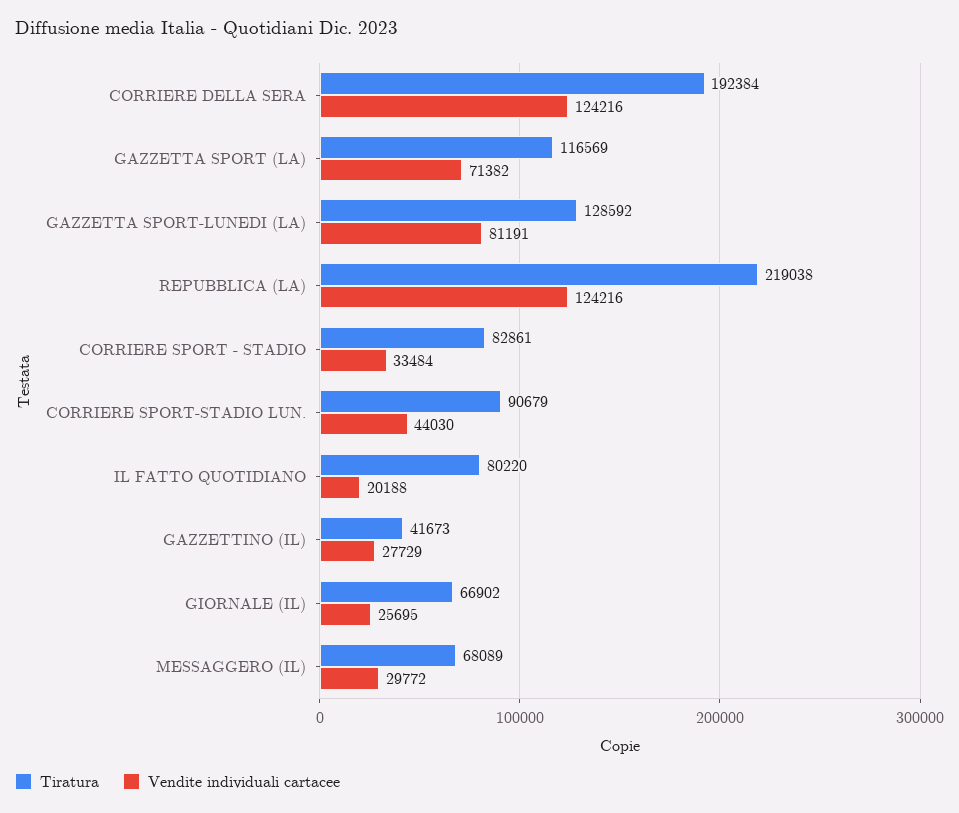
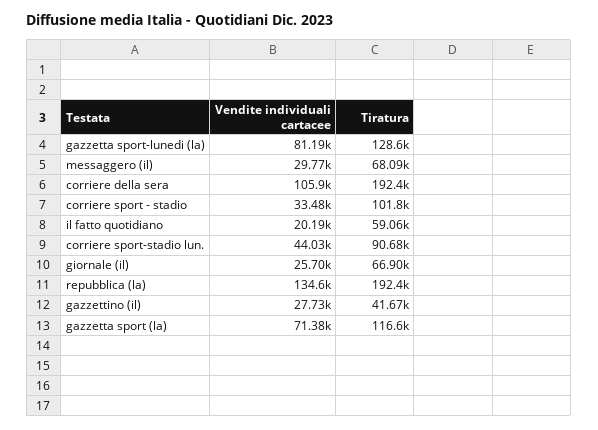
  {
    "Tiratura": {
      "CORRIERE DELLA SERA": 192384,
      "GAZZETTA SPORT (LA)": 116569,
      "GAZZETTA SPORT-LUNEDI (LA)": 128592,
-     "REPUBBLICA (LA)": 219038,
+     "REPUBBLICA (LA)": 192400,
-     "CORRIERE SPORT - STADIO": 82861,
+     "CORRIERE SPORT - STADIO": 101800,
      "CORRIERE SPORT-STADIO LUN.": 90679,
-     "IL FATTO QUOTIDIANO": 80220,
+     "IL FATTO QUOTIDIANO": 59060,
      "GAZZETTINO (IL)": 41673,
      "GIORNALE (IL)": 66902,
      "MESSAGGERO (IL)": 68089
    },
    "Vendite individuali cartacee": {
-     "CORRIERE DELLA SERA": 124216,
+     "CORRIERE DELLA SERA": 105900,
      "GAZZETTA SPORT (LA)": 71382,
      "GAZZETTA SPORT-LUNEDI (LA)": 81191,
-     "REPUBBLICA (LA)": 124216,
+     "REPUBBLICA (LA)": 134600,
      "CORRIERE SPORT - STADIO": 33484,
      "CORRIERE SPORT-STADIO LUN.": 44030,
      "IL FATTO QUOTIDIANO": 20188,
      "GAZZETTINO (IL)": 27729,
      "GIORNALE (IL)": 25695,
      "MESSAGGERO (IL)": 29772
    }
  }

